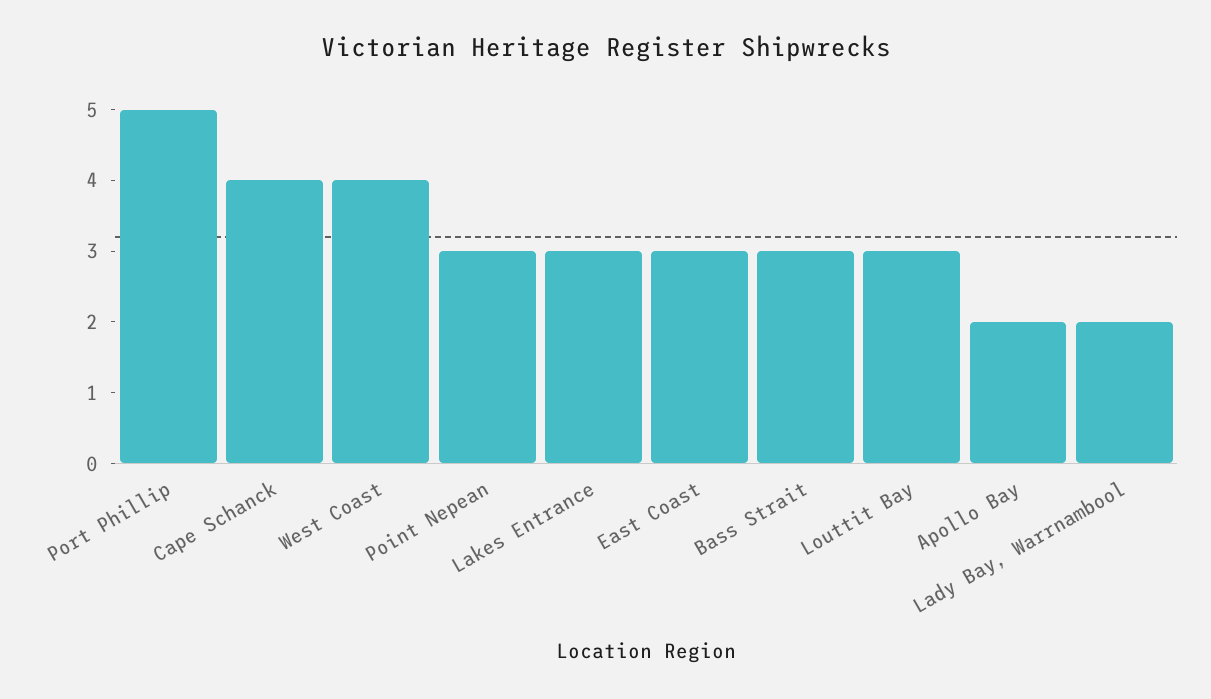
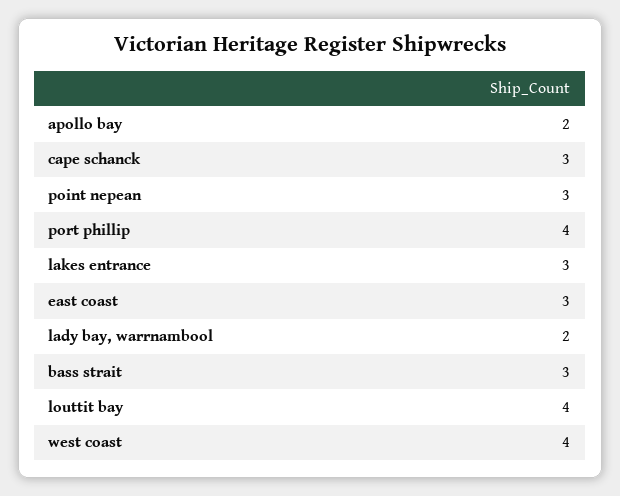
  {
-   "Port Phillip": 5,
+   "Port Phillip": 4,
-   "Cape Schanck": 4,
+   "Cape Schanck": 3,
    "West Coast": 4,
    "Point Nepean": 3,
    "Lakes Entrance": 3,
    "East Coast": 3,
    "Bass Strait": 3,
-   "Louttit Bay": 3,
+   "Louttit Bay": 4,
    "Apollo Bay": 2,
    "Lady Bay, Warrnambool": 2
  }

